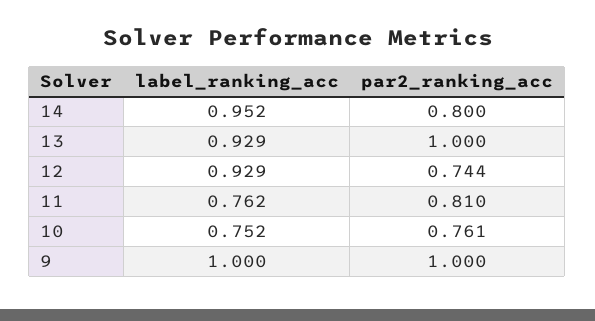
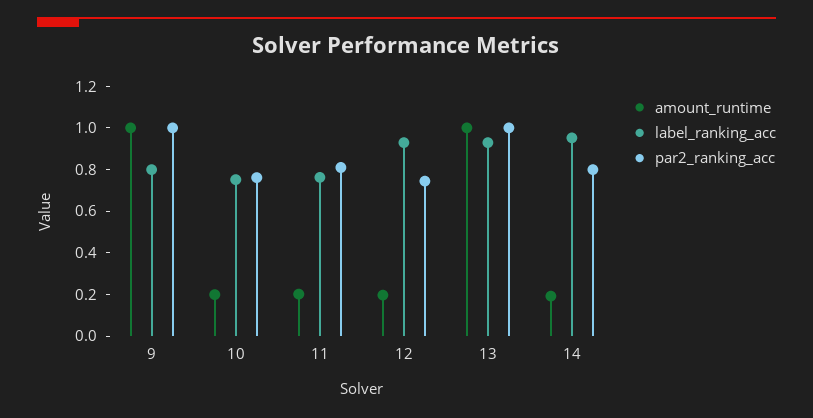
  {
    "label_ranking_acc": {
      "14": 0.952,
      "13": 0.929,
      "12": 0.929,
      "11": 0.762,
      "10": 0.752,
-     "9": 1
+     "9": 0.8
    },
    "par2_ranking_acc": {
      "14": 0.8,
      "13": 1,
      "12": 0.744,
      "11": 0.81,
      "10": 0.761,
      "9": 1
-   }
+   },
+   "amount_runtime": {
+     "9": 1,
+     "10": 0.2,
+     "11": 0.2,
+     "12": 0.2,
+     "13": 1,
+     "14": 0.2
+   }
  }

